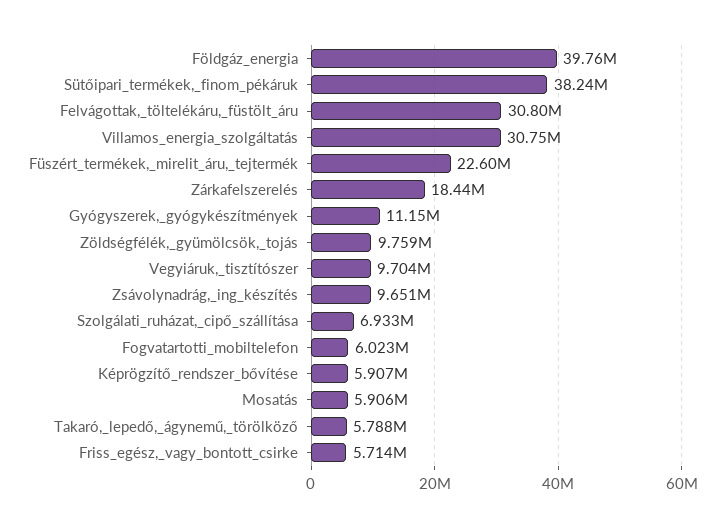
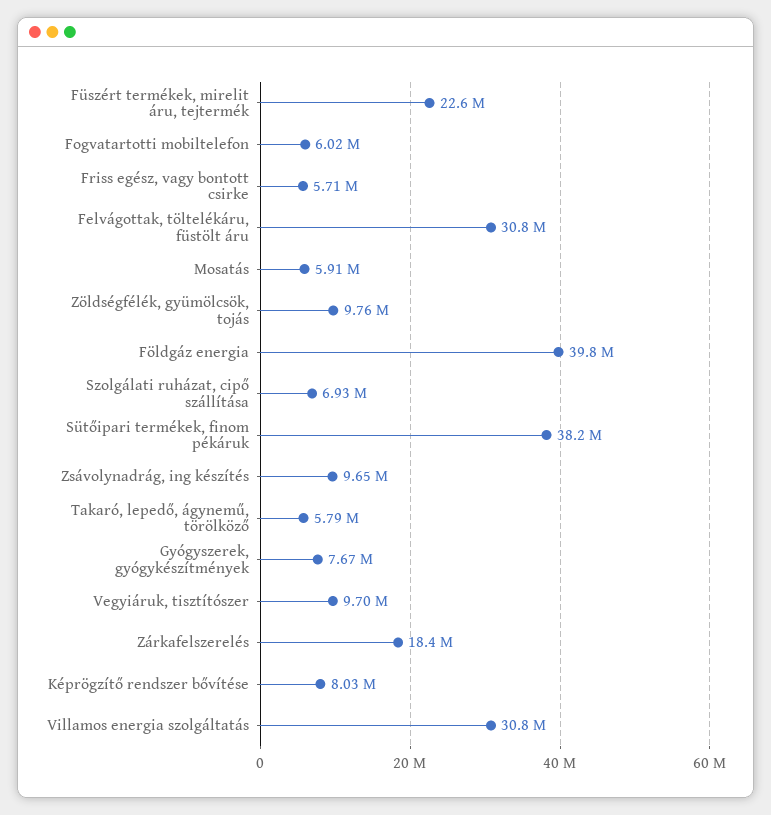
  {
    "Földgáz_energia": 39760000,
    "Sütőipari_termékek,_finom_pékáruk": 38240000,
    "Felvágottak,_töltelékáru,_füstölt_áru": 30800000,
    "Villamos_energia_szolgáltatás": 30750000,
    "Füszért_termékek,_mirelit_áru,_tejtermék": 22600000,
    "Zárkafelszerelés": 18440000,
-   "Gyógyszerek,_gyógykészítmények": 11150000,
+   "Gyógyszerek,_gyógykészítmények": 7670000,
    "Zöldségfélék,_gyümölcsök,_tojás": 9759000,
    "Vegyiáruk,_tisztítószer": 9704000,
    "Zsávolynadrág,_ing_készítés": 9651000,
    "Szolgálati_ruházat,_cipő_szállítása": 6933000,
    "Fogvatartotti_mobiltelefon": 6023000,
-   "Képrögzítő_rendszer_bővítése": 5907000,
+   "Képrögzítő_rendszer_bővítése": 8030000,
    "Mosatás": 5906000,
    "Takaró,_lepedő,_ágynemű,_törölköző": 5788000,
    "Friss_egész,_vagy_bontott_csirke": 5714000
  }

